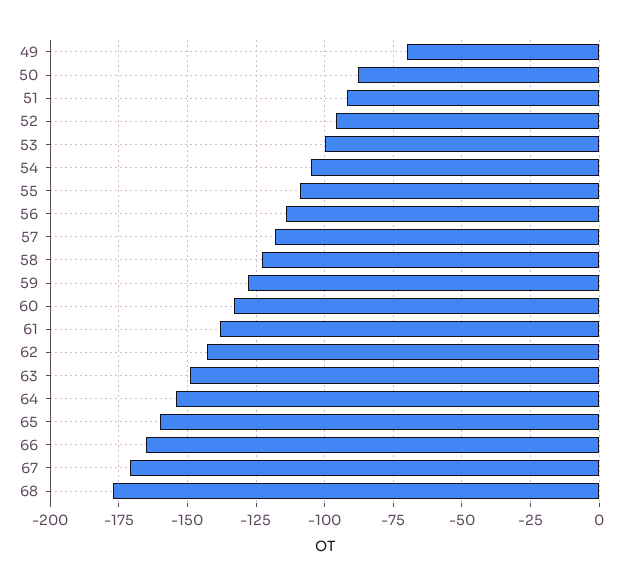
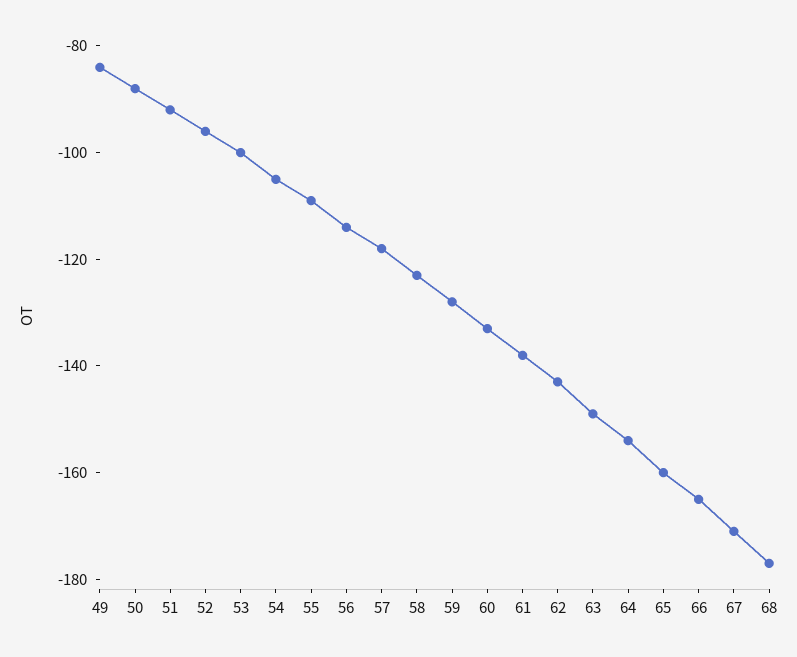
  {
-   "49": -70,
+   "49": -85,
    "50": -90,
    "51": -90,
    "52": -95,
    "53": -100,
    "54": -105,
    "55": -110,
    "56": -115,
    "57": -120,
    "58": -125,
    "59": -130,
    "60": -135,
    "61": -140,
    "62": -145,
    "63": -150,
    "64": -155,
    "65": -160,
    "66": -165,
    "67": -170,
    "68": -175
  }

